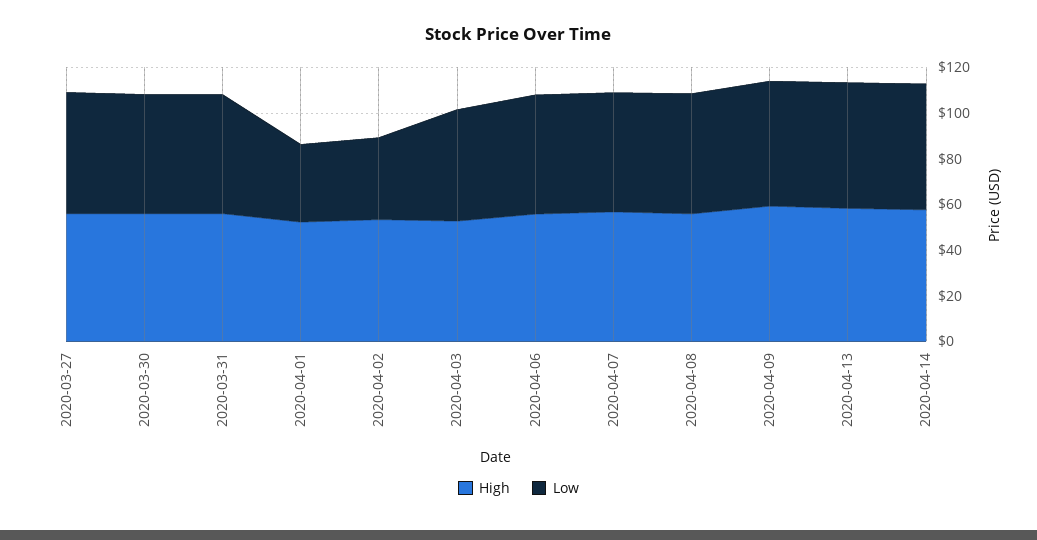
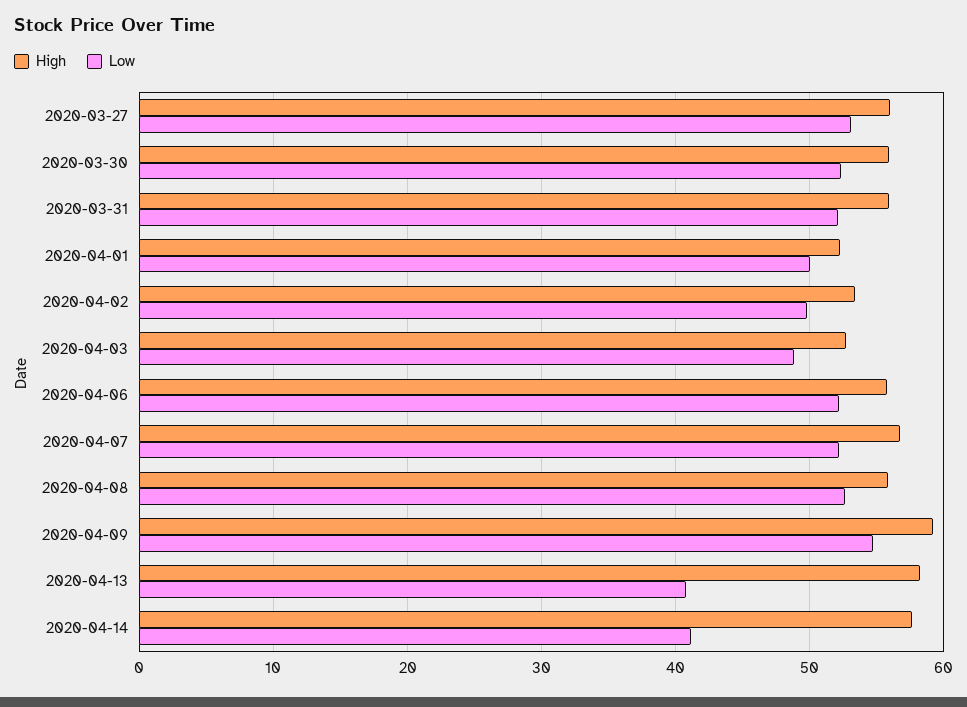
  {
    "High": {
      "2020-03-27": 56,
      "2020-03-30": 56,
      "2020-03-31": 56,
      "2020-04-01": 52,
      "2020-04-02": 53,
      "2020-04-03": 53,
      "2020-04-06": 56,
      "2020-04-07": 57,
      "2020-04-08": 56,
      "2020-04-09": 59,
      "2020-04-13": 58,
      "2020-04-14": 58
    },
    "Low": {
      "2020-03-27": 53,
      "2020-03-30": 52,
      "2020-03-31": 52,
-     "2020-04-01": 35,
+     "2020-04-01": 50,
-     "2020-04-02": 35,
+     "2020-04-02": 50,
      "2020-04-03": 49,
      "2020-04-06": 52,
      "2020-04-07": 52,
      "2020-04-08": 53,
      "2020-04-09": 55,
-     "2020-04-13": 55,
+     "2020-04-13": 41,
-     "2020-04-14": 55
+     "2020-04-14": 41
    }
  }

